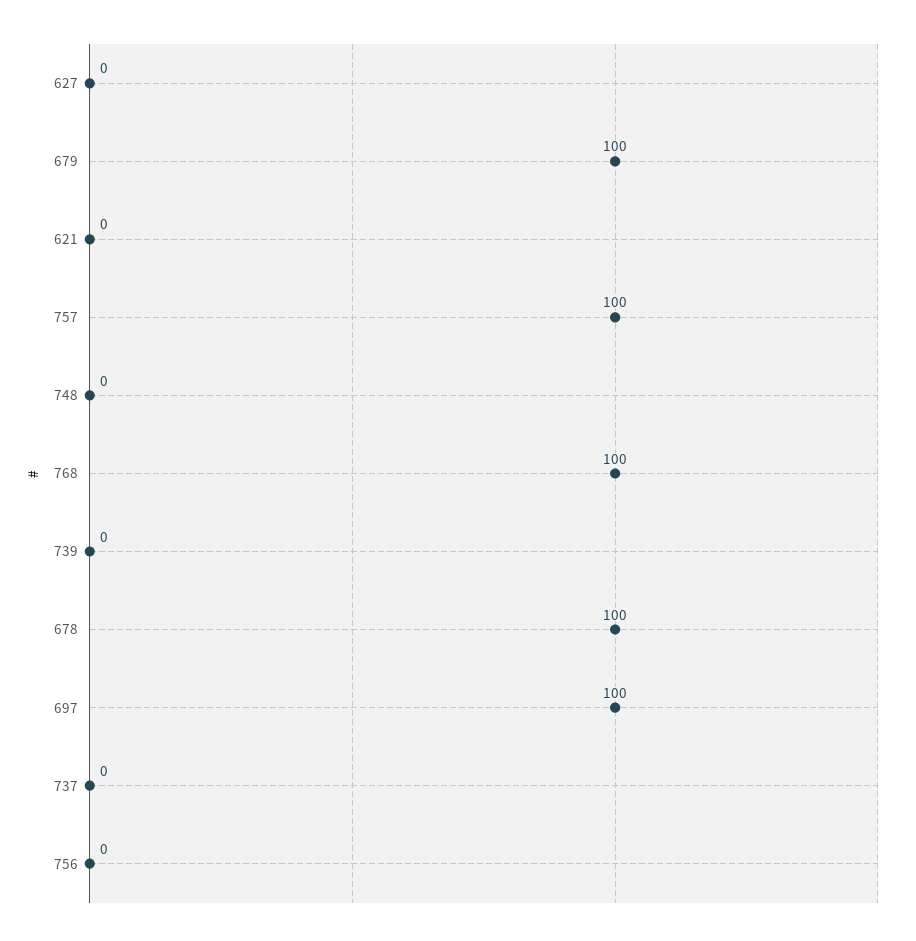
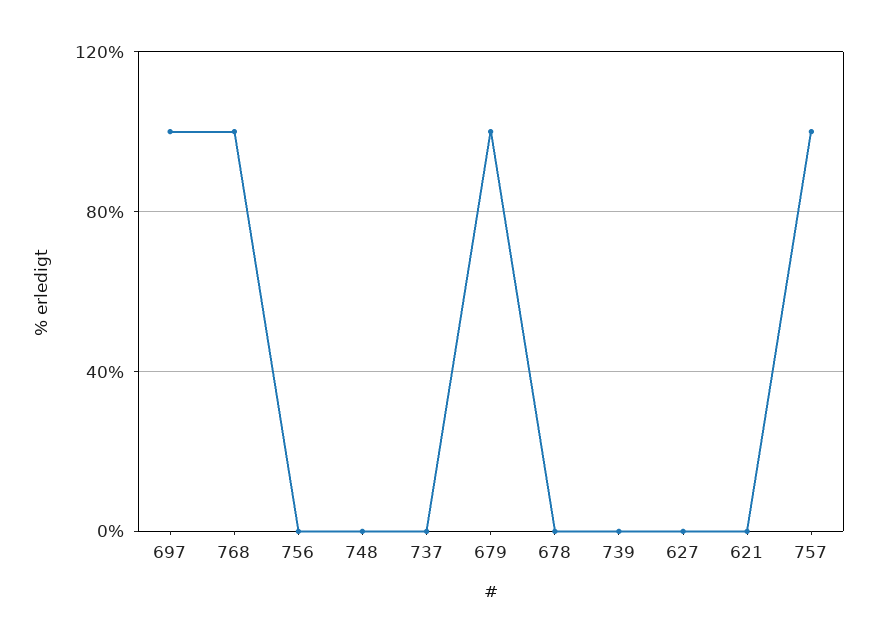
  {
    "627": 0,
    "679": 100,
    "621": 0,
    "757": 100,
    "748": 0,
    "768": 100,
    "739": 0,
-   "678": 100,
+   "678": 0,
    "697": 100,
    "737": 0,
    "756": 0
  }

